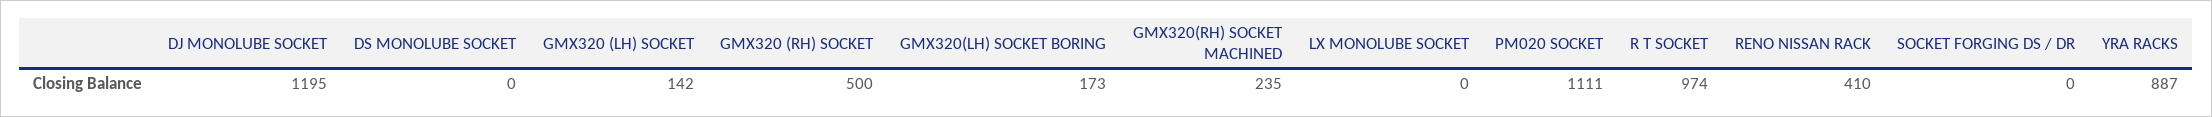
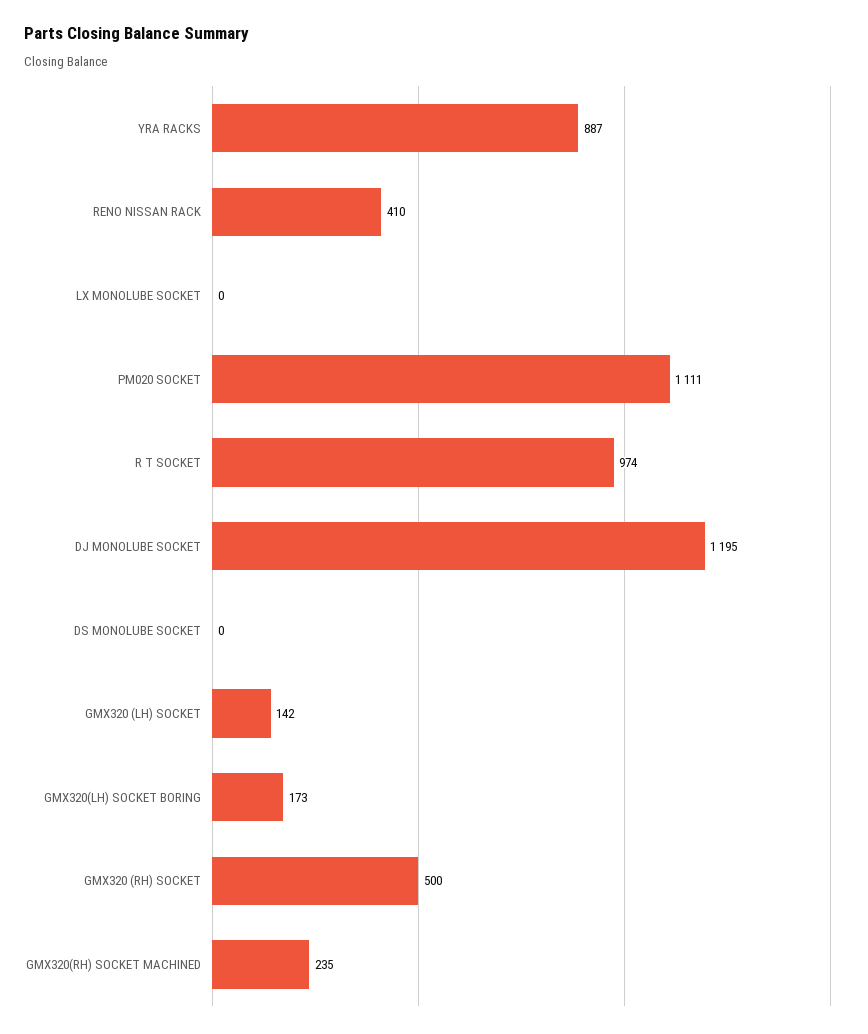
  {
    "DJ MONOLUBE SOCKET": 1195,
    "DS MONOLUBE SOCKET": 0,
    "GMX320 (LH) SOCKET": 142,
    "GMX320 (RH) SOCKET": 500,
    "GMX320(LH) SOCKET BORING": 173,
    "GMX320(RH) SOCKET MACHINED": 235,
    "LX MONOLUBE SOCKET": 0,
    "PM020 SOCKET": 1111,
    "R T SOCKET": 974,
    "RENO NISSAN RACK": 410,
-   "SOCKET FORGING DS / DR": 0,
    "YRA RACKS": 887
  }

